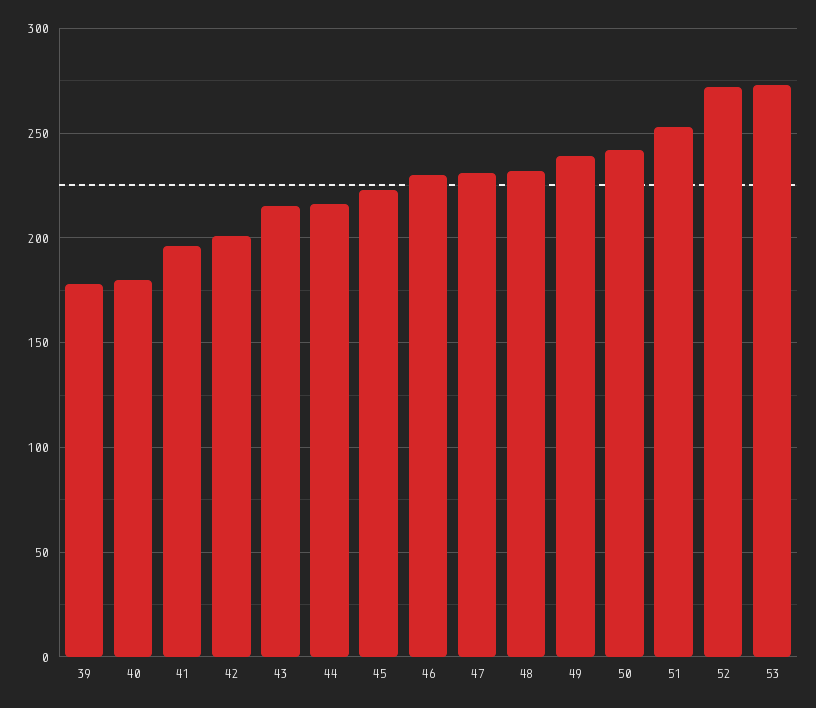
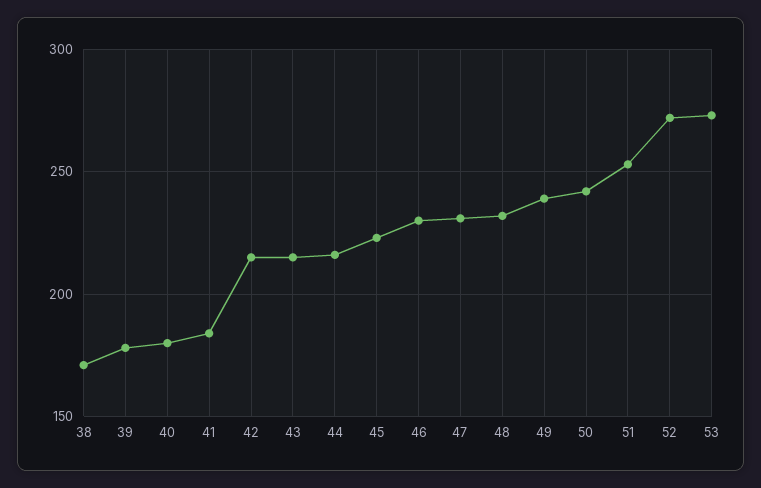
  {
    "39": 180,
    "40": 180,
-   "41": 195,
+   "41": 185,
-   "42": 200,
+   "42": 215,
    "43": 215,
    "44": 215,
    "45": 225,
    "46": 230,
    "47": 230,
    "48": 230,
    "49": 240,
    "50": 240,
    "51": 255,
    "52": 270,
-   "53": 275
+   "53": 275,
+   "38": 170
  }

